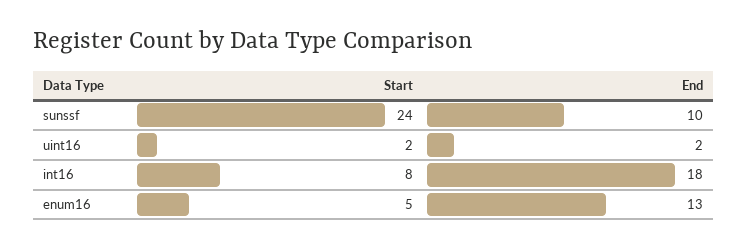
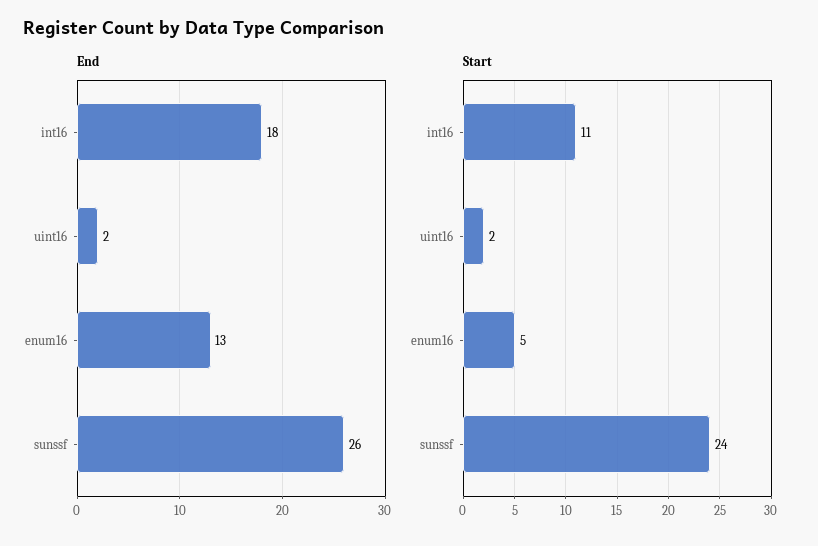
  {
    "Start": {
      "sunssf": 24,
      "uint16": 2,
-     "int16": 8,
+     "int16": 11,
      "enum16": 5
    },
    "End": {
-     "sunssf": 10,
+     "sunssf": 26,
      "uint16": 2,
      "int16": 18,
      "enum16": 13
    }
  }

